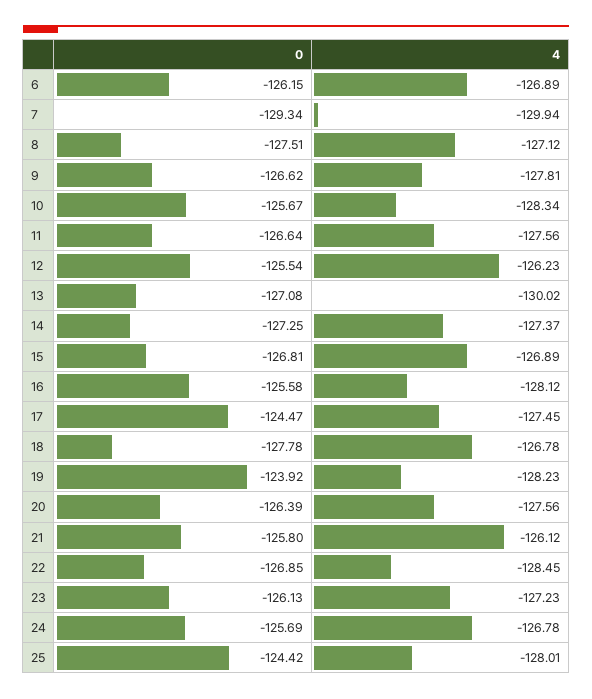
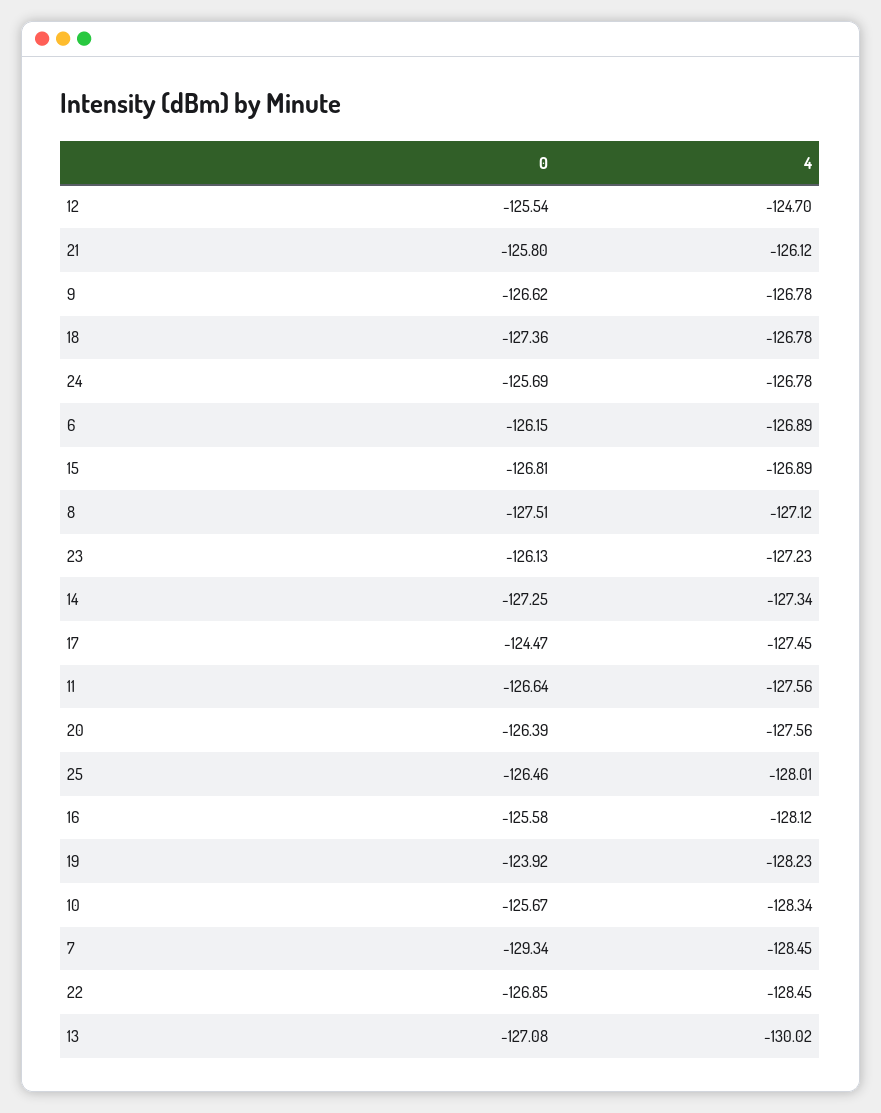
  {
    "0": {
      "6": -126.15,
      "7": -129.34,
      "8": -127.51,
      "9": -126.62,
      "10": -125.67,
      "11": -126.64,
      "12": -125.54,
      "13": -127.08,
      "14": -127.25,
      "15": -126.81,
      "16": -125.58,
      "17": -124.47,
-     "18": -127.78,
+     "18": -127.36,
      "19": -123.92,
      "20": -126.39,
      "21": -125.8,
      "22": -126.85,
      "23": -126.13,
      "24": -125.69,
-     "25": -124.42
+     "25": -126.46
    },
    "4": {
      "6": -126.89,
-     "7": -129.94,
+     "7": -128.45,
      "8": -127.12,
-     "9": -127.81,
+     "9": -126.78,
      "10": -128.34,
      "11": -127.56,
-     "12": -126.23,
+     "12": -124.7,
      "13": -130.02,
-     "14": -127.37,
+     "14": -127.34,
      "15": -126.89,
      "16": -128.12,
      "17": -127.45,
      "18": -126.78,
      "19": -128.23,
      "20": -127.56,
      "21": -126.12,
      "22": -128.45,
      "23": -127.23,
      "24": -126.78,
      "25": -128.01
    }
  }

